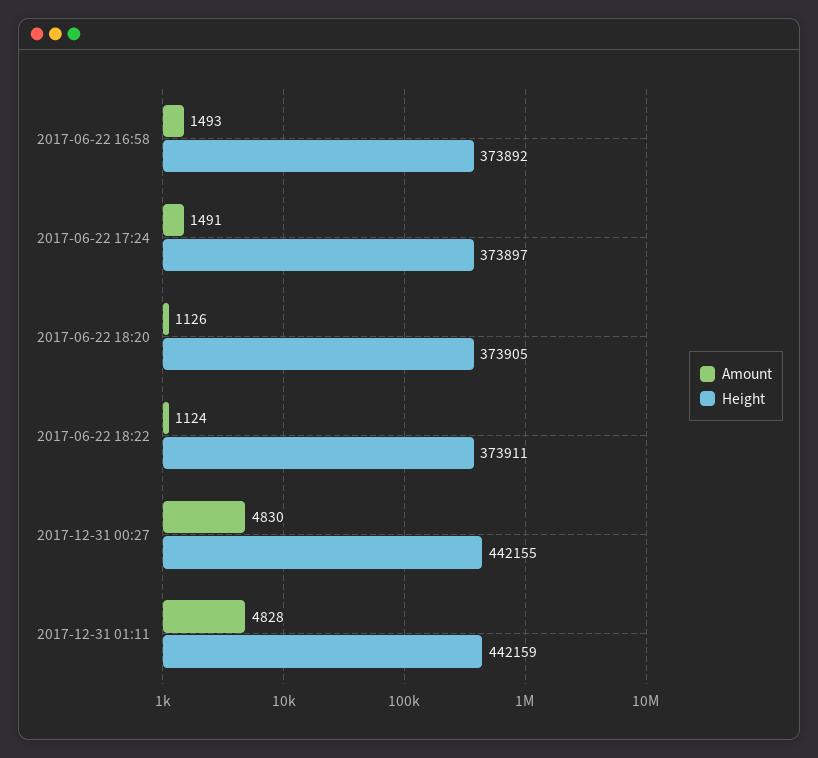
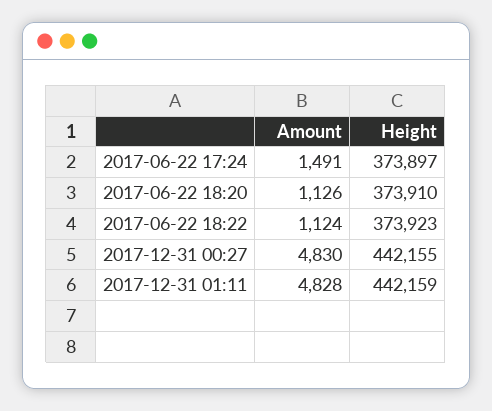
  {
    "Amount": {
-     "2017-06-22 16:58": 1493,
      "2017-06-22 17:24": 1491,
      "2017-06-22 18:20": 1126,
      "2017-06-22 18:22": 1124,
      "2017-12-31 00:27": 4830,
      "2017-12-31 01:11": 4828
    },
    "Height": {
-     "2017-06-22 16:58": 373892,
      "2017-06-22 17:24": 373897,
-     "2017-06-22 18:20": 373905,
+     "2017-06-22 18:20": 373910,
-     "2017-06-22 18:22": 373911,
+     "2017-06-22 18:22": 373923,
      "2017-12-31 00:27": 442155,
      "2017-12-31 01:11": 442159
    }
  }

